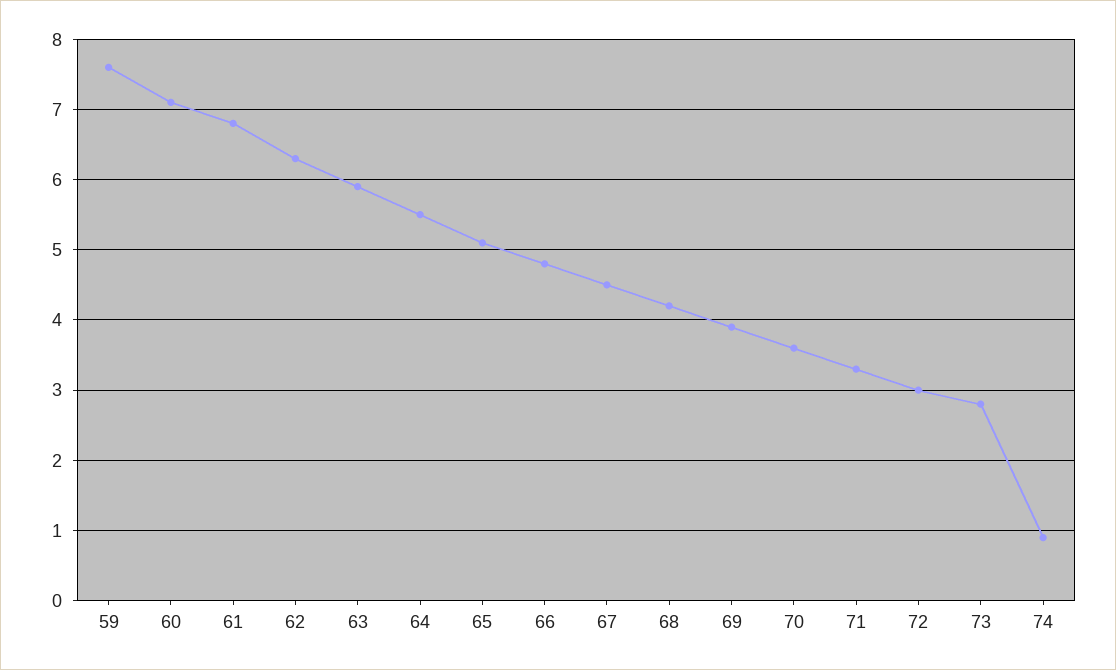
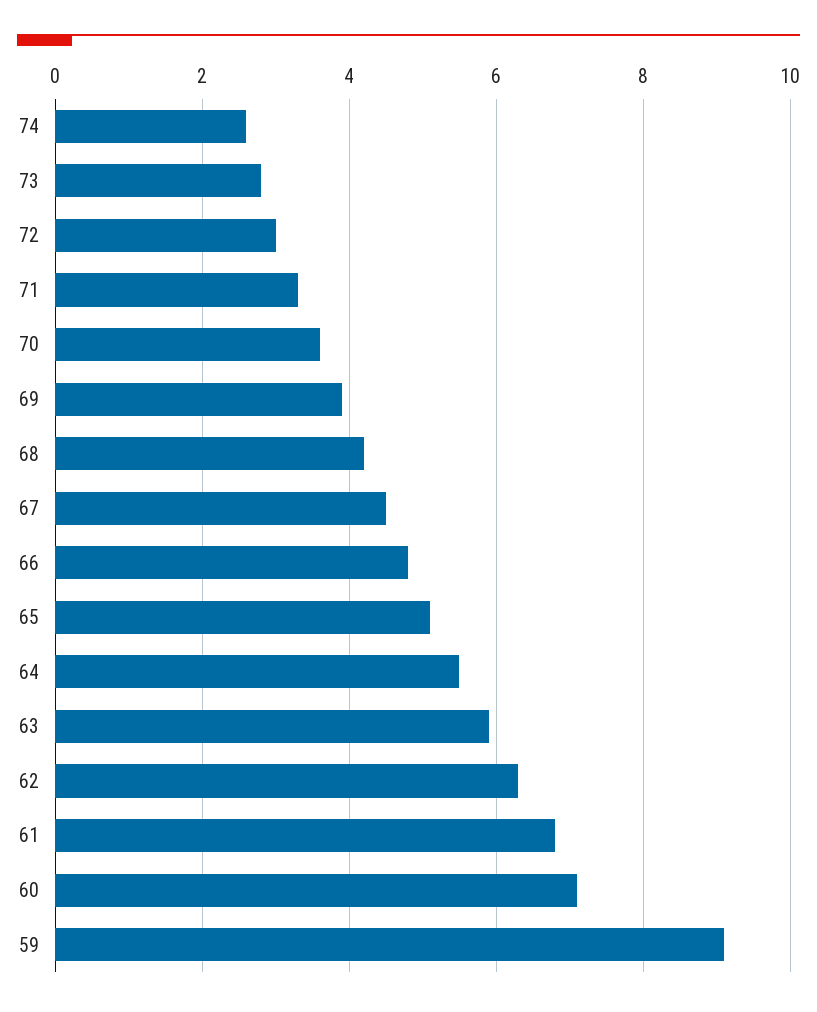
  {
-   "59": 7.6,
+   "59": 9,
    "60": 7.1,
    "61": 6.8,
    "62": 6.3,
    "63": 5.9,
    "64": 5.5,
    "65": 5.1,
    "66": 4.8,
    "67": 4.5,
    "68": 4.2,
    "69": 3.9,
    "70": 3.6,
    "71": 3.3,
    "72": 3,
    "73": 2.8,
-   "74": 0.9
+   "74": 2.5
  }

